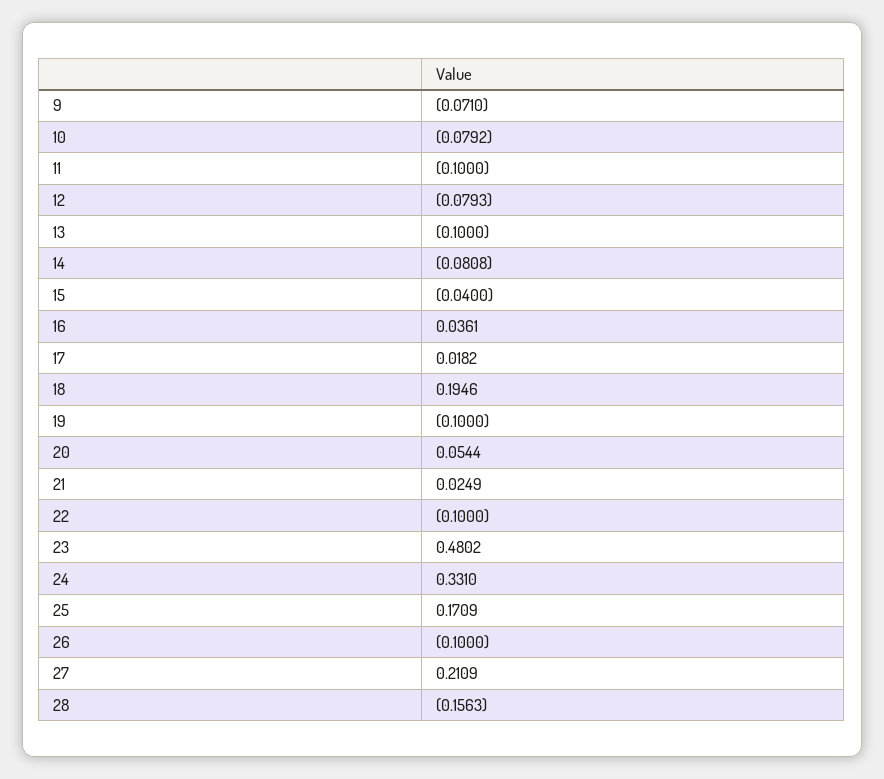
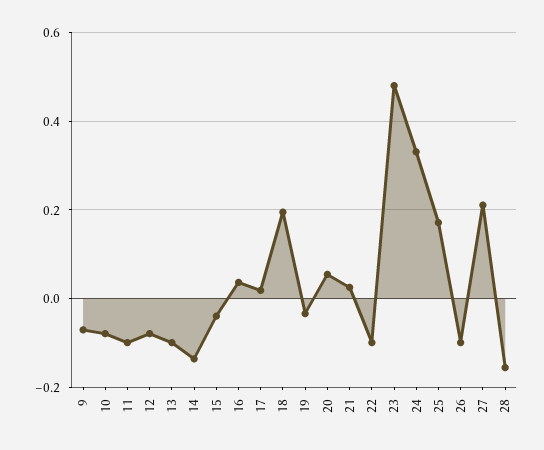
  {
    "9": -0.071,
    "10": -0.0792,
    "11": -0.1,
    "12": -0.0793,
    "13": -0.1,
-   "14": -0.0808,
+   "14": -0.14,
    "15": -0.04,
    "16": 0.0361,
    "17": 0.0182,
    "18": 0.1946,
-   "19": -0.1,
+   "19": -0.04,
    "20": 0.0544,
    "21": 0.0249,
    "22": -0.1,
    "23": 0.4802,
    "24": 0.331,
    "25": 0.1709,
    "26": -0.1,
    "27": 0.2109,
    "28": -0.1563
  }

